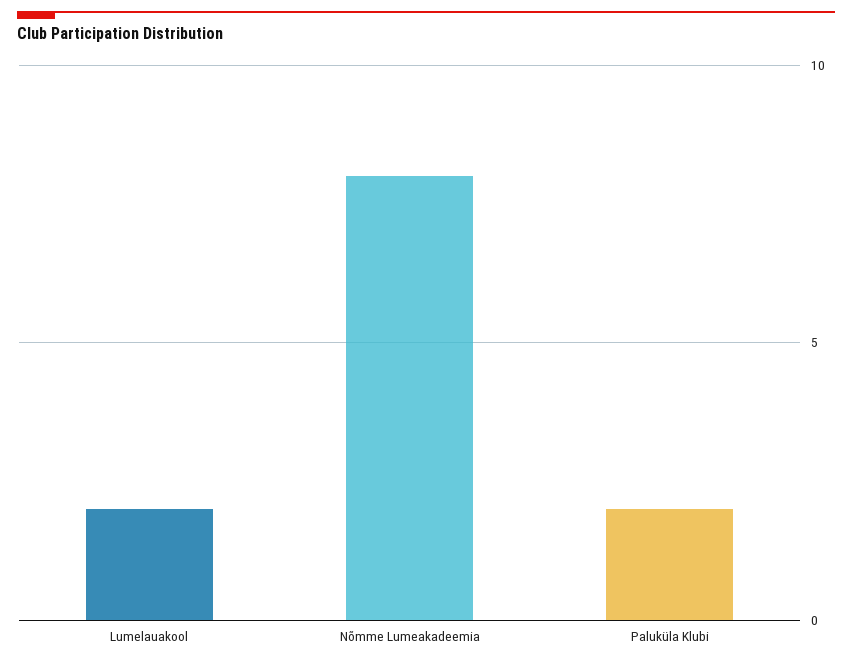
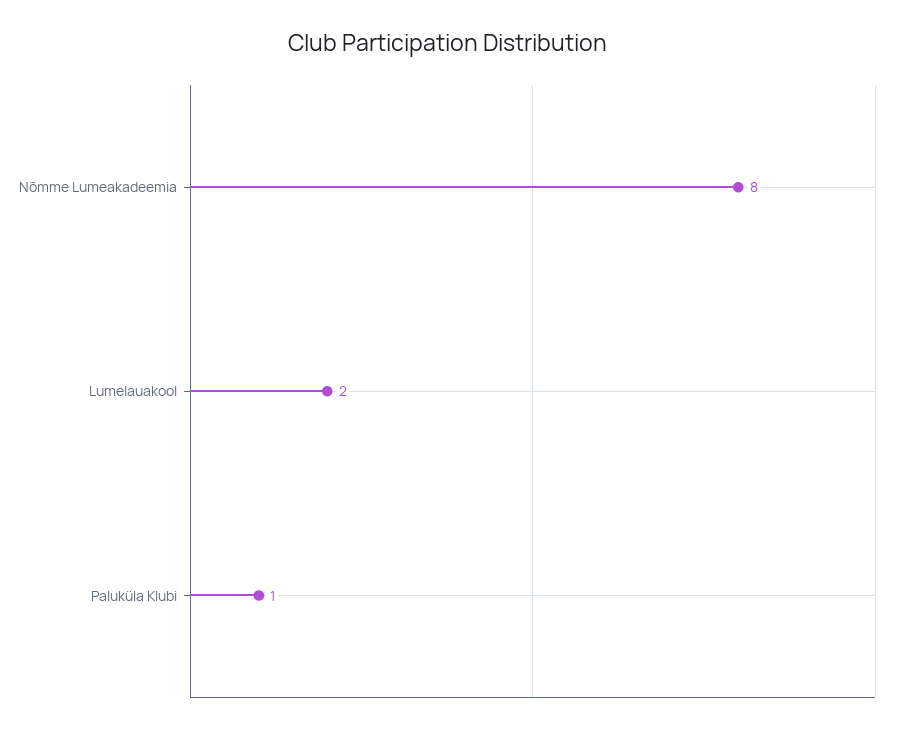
  {
    "Lumelauakool": 2,
    "Nõmme Lumeakadeemia": 8,
-   "Paluküla Klubi": 2
+   "Paluküla Klubi": 1
  }

